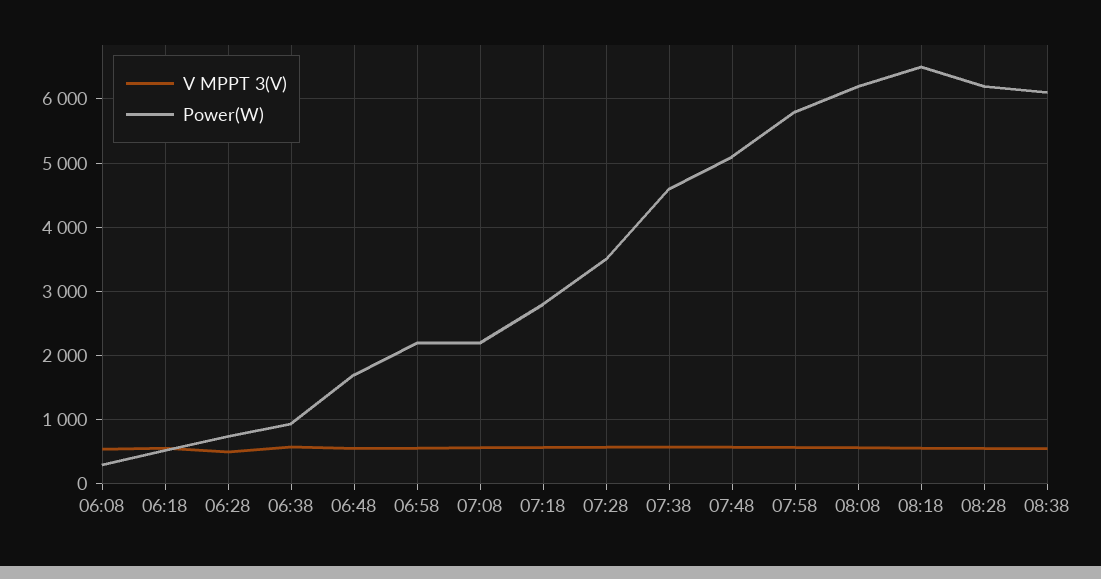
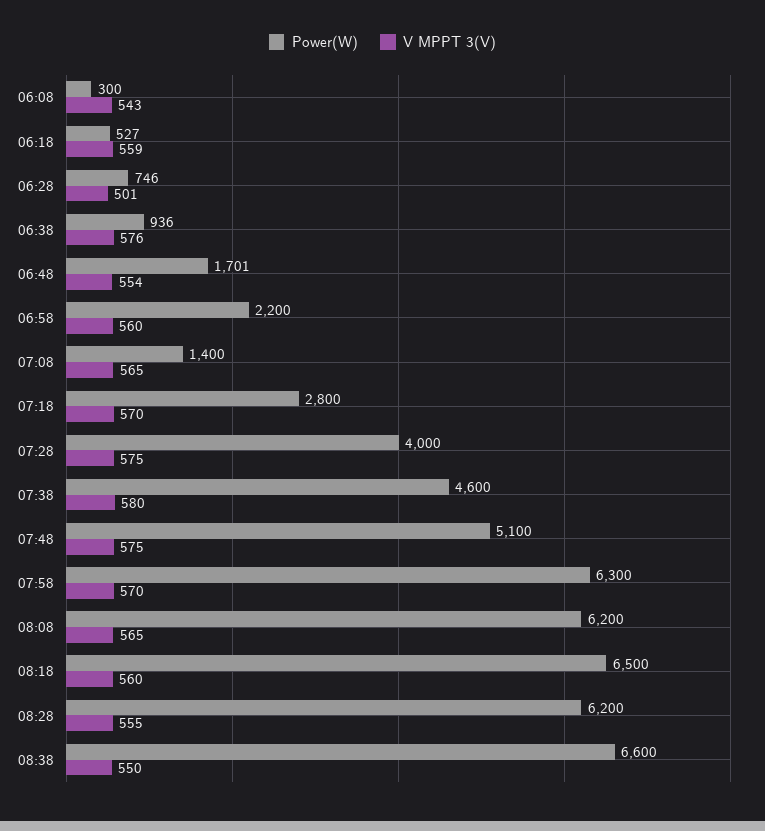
  {
    "V MPPT 3(V)": {
      "06:08": 543,
      "06:18": 559,
      "06:28": 501,
      "06:38": 576,
      "06:48": 554,
      "06:58": 560,
      "07:08": 565,
      "07:18": 570,
      "07:28": 575,
      "07:38": 580,
      "07:48": 575,
      "07:58": 570,
      "08:08": 565,
      "08:18": 560,
      "08:28": 555,
      "08:38": 550
    },
    "Power(W)": {
      "06:08": 300,
      "06:18": 527,
      "06:28": 746,
      "06:38": 936,
      "06:48": 1701,
      "06:58": 2200,
-     "07:08": 2200,
+     "07:08": 1400,
      "07:18": 2800,
-     "07:28": 3500,
+     "07:28": 4000,
      "07:38": 4600,
      "07:48": 5100,
-     "07:58": 5800,
+     "07:58": 6300,
      "08:08": 6200,
      "08:18": 6500,
      "08:28": 6200,
-     "08:38": 6100
+     "08:38": 6600
    }
  }

